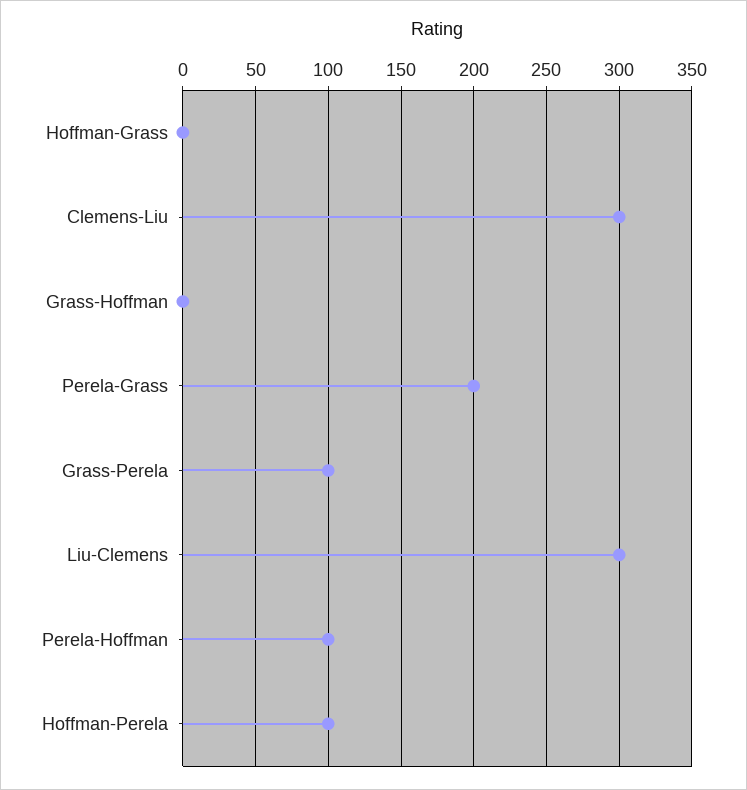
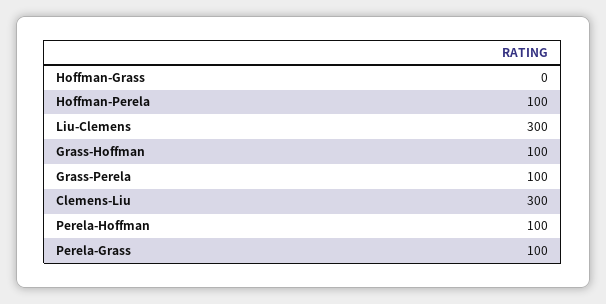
  {
    "Hoffman-Grass": 0,
    "Clemens-Liu": 300,
-   "Grass-Hoffman": 0,
+   "Grass-Hoffman": 100,
-   "Perela-Grass": 200,
+   "Perela-Grass": 100,
    "Grass-Perela": 100,
    "Liu-Clemens": 300,
    "Perela-Hoffman": 100,
    "Hoffman-Perela": 100
  }

